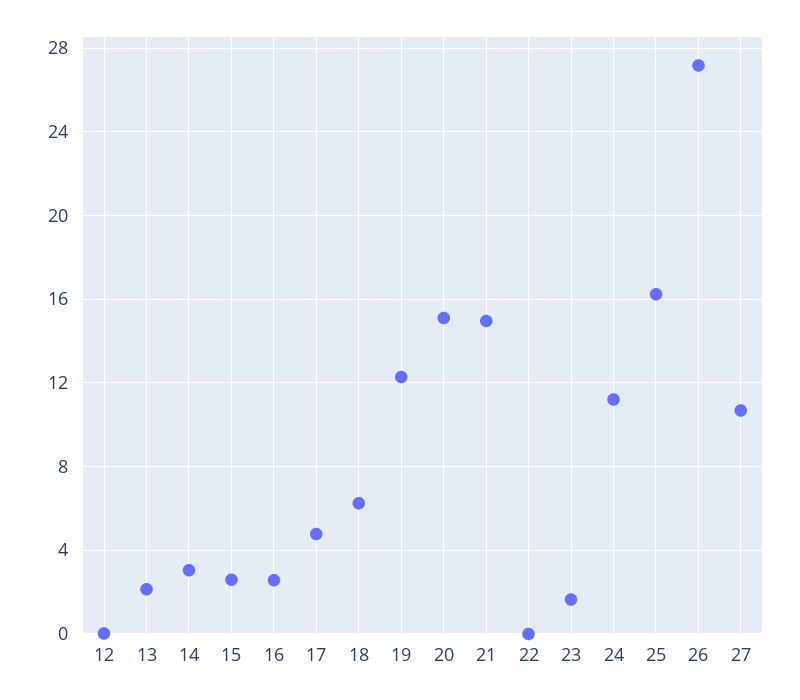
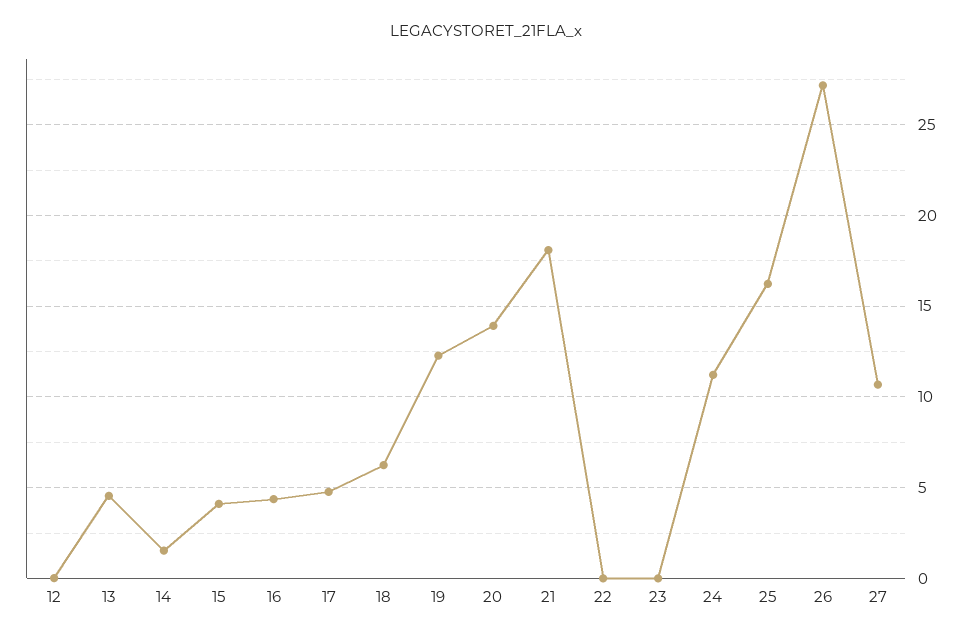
  {
    "12": 0,
-   "13": 2,
+   "13": 4.5,
-   "14": 3,
+   "14": 1.5,
-   "15": 2.5,
+   "15": 4,
-   "16": 2.5,
+   "16": 4.5,
    "17": 5,
    "18": 6,
    "19": 12.5,
-   "20": 15,
+   "20": 14,
-   "21": 15,
+   "21": 18,
    "22": 0,
-   "23": 1.5,
+   "23": 0,
    "24": 11,
    "25": 16,
    "26": 27,
    "27": 10.5
  }

